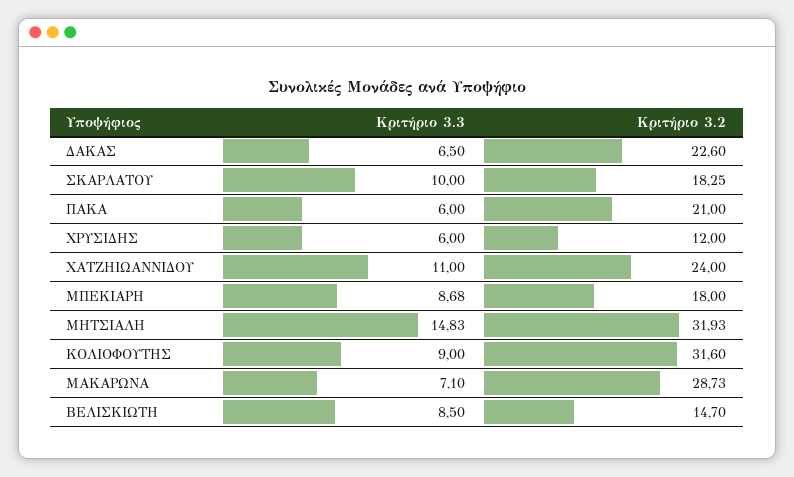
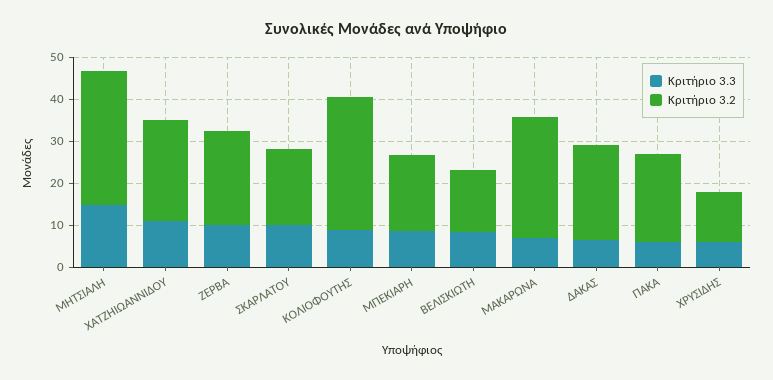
  {
    "Κριτήριο 3.3": {
      "ΔΑΚΑΣ": 6.5,
      "ΣΚΑΡΛΑΤΟΥ": 10,
      "ΠΑΚΑ": 6,
      "ΧΡΥΣΙΔΗΣ": 6,
      "ΧΑΤΖΗΙΩΑΝΝΙΔΟΥ": 11,
      "ΜΠΕΚΙΑΡΗ": 8.68,
      "ΜΗΤΣΙΑΛΗ": 14.83,
      "ΚΟΛΙΟΦΟΥΤΗΣ": 9,
      "ΜΑΚΑΡΩΝΑ": 7.1,
-     "ΒΕΛΙΣΚΙΩΤΗ": 8.5
+     "ΒΕΛΙΣΚΙΩΤΗ": 8.5,
+     "ΖΕΡΒΑ": 10
    },
    "Κριτήριο 3.2": {
      "ΔΑΚΑΣ": 22.6,
      "ΣΚΑΡΛΑΤΟΥ": 18.25,
      "ΠΑΚΑ": 21,
      "ΧΡΥΣΙΔΗΣ": 12,
      "ΧΑΤΖΗΙΩΑΝΝΙΔΟΥ": 24,
      "ΜΠΕΚΙΑΡΗ": 18,
      "ΜΗΤΣΙΑΛΗ": 31.93,
      "ΚΟΛΙΟΦΟΥΤΗΣ": 31.6,
      "ΜΑΚΑΡΩΝΑ": 28.73,
-     "ΒΕΛΙΣΚΙΩΤΗ": 14.7
+     "ΒΕΛΙΣΚΙΩΤΗ": 14.7,
+     "ΖΕΡΒΑ": 22
    }
  }

